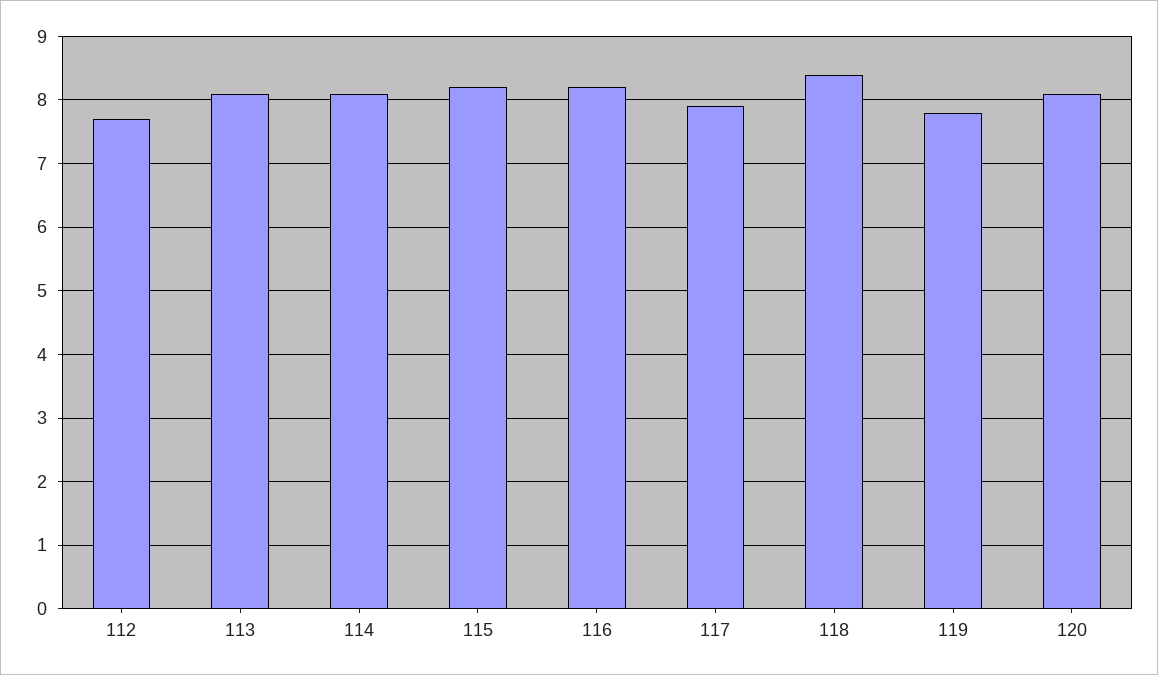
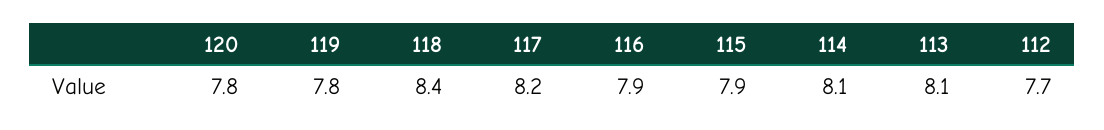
  {
    "112": 7.7,
    "113": 8.1,
    "114": 8.1,
-   "115": 8.2,
+   "115": 7.9,
-   "116": 8.2,
+   "116": 7.9,
-   "117": 7.9,
+   "117": 8.2,
    "118": 8.4,
    "119": 7.8,
-   "120": 8.1
+   "120": 7.8
  }

